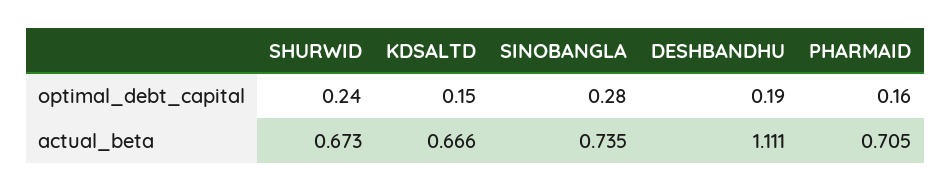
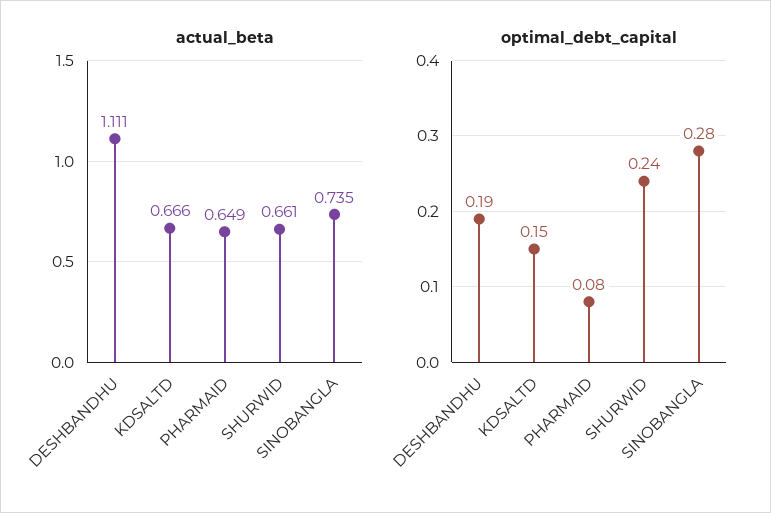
  {
    "optimal_debt_capital": {
      "SHURWID": 0.24,
      "KDSALTD": 0.15,
      "SINOBANGLA": 0.28,
      "DESHBANDHU": 0.19,
-     "PHARMAID": 0.16
+     "PHARMAID": 0.08
    },
    "actual_beta": {
-     "SHURWID": 0.673,
+     "SHURWID": 0.661,
      "KDSALTD": 0.666,
      "SINOBANGLA": 0.735,
      "DESHBANDHU": 1.111,
-     "PHARMAID": 0.705
+     "PHARMAID": 0.649
    }
  }

